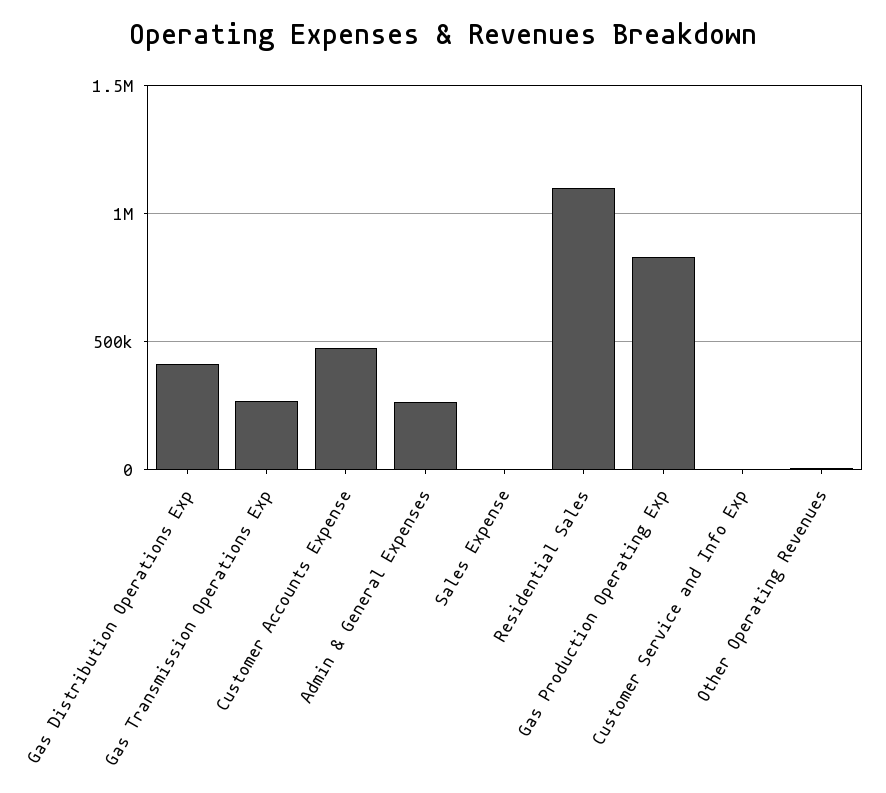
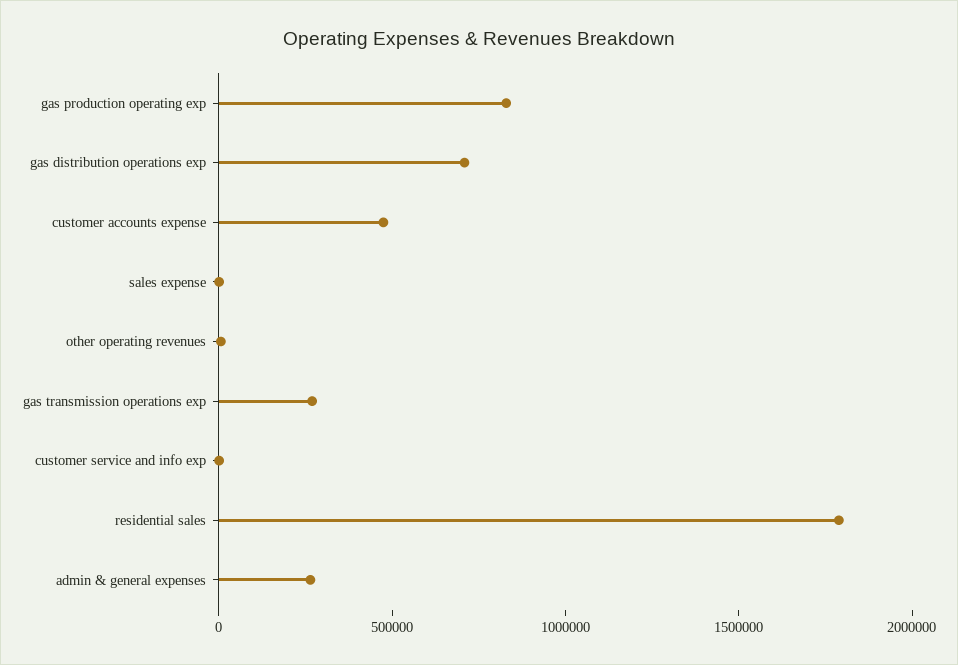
  {
-   "Gas Distribution Operations Exp": 400000,
+   "Gas Distribution Operations Exp": 700000,
    "Gas Transmission Operations Exp": 250000,
    "Customer Accounts Expense": 450000,
    "Admin & General Expenses": 250000,
    "Sales Expense": 0,
-   "Residential Sales": 1100000,
+   "Residential Sales": 1800000,
    "Gas Production Operating Exp": 850000,
    "Customer Service and Info Exp": 0,
    "Other Operating Revenues": 0
  }

